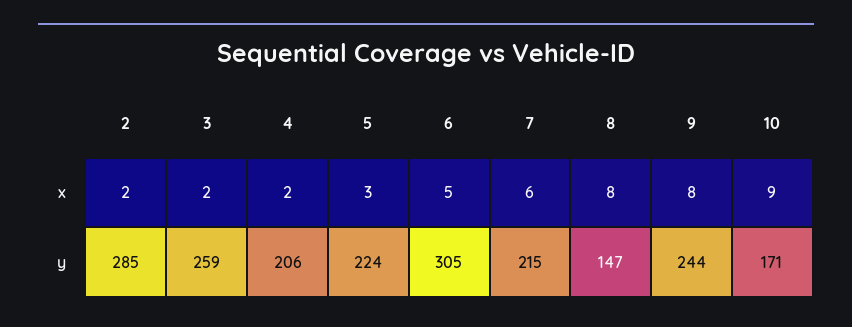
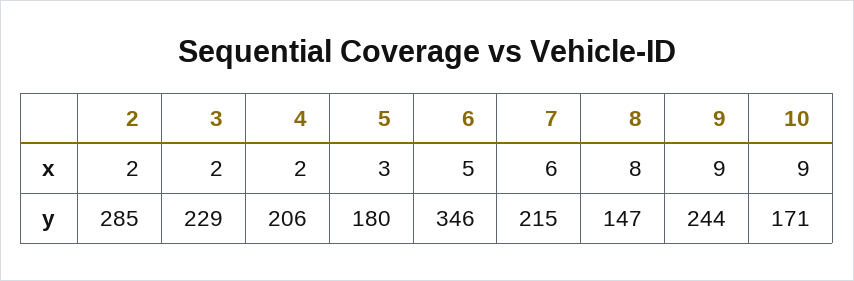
  {
    "2": {
      "x": 2,
      "y": 285
    },
    "3": {
      "x": 2,
-     "y": 259
+     "y": 229
    },
    "4": {
      "x": 2,
      "y": 206
    },
    "5": {
      "x": 3,
-     "y": 224
+     "y": 180
    },
    "6": {
      "x": 5,
-     "y": 305
+     "y": 346
    },
    "7": {
      "x": 6,
      "y": 215
    },
    "8": {
      "x": 8,
      "y": 147
    },
    "9": {
-     "x": 8,
+     "x": 9,
      "y": 244
    },
    "10": {
      "x": 9,
      "y": 171
    }
  }

